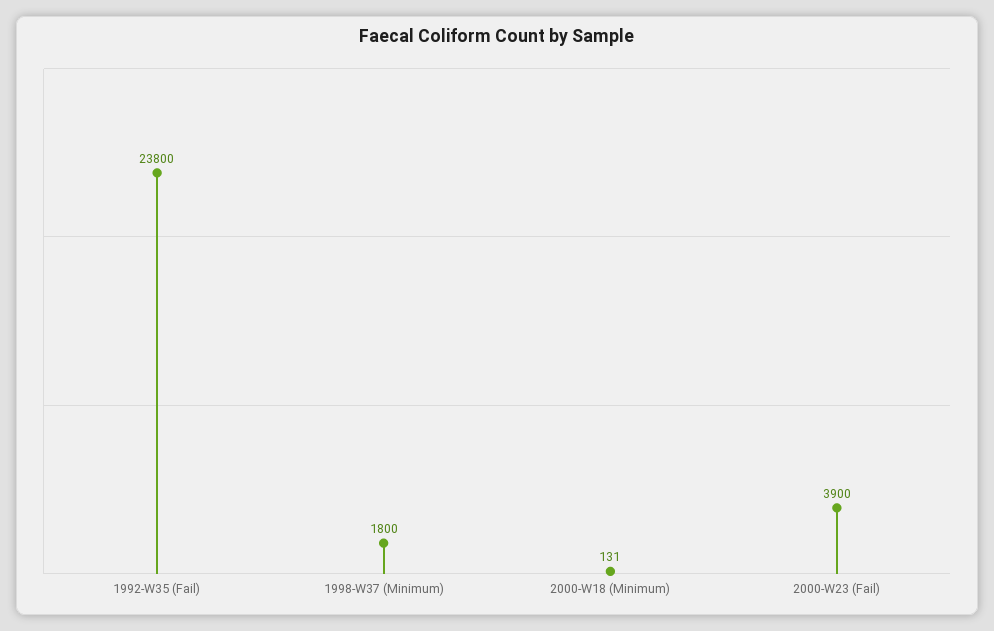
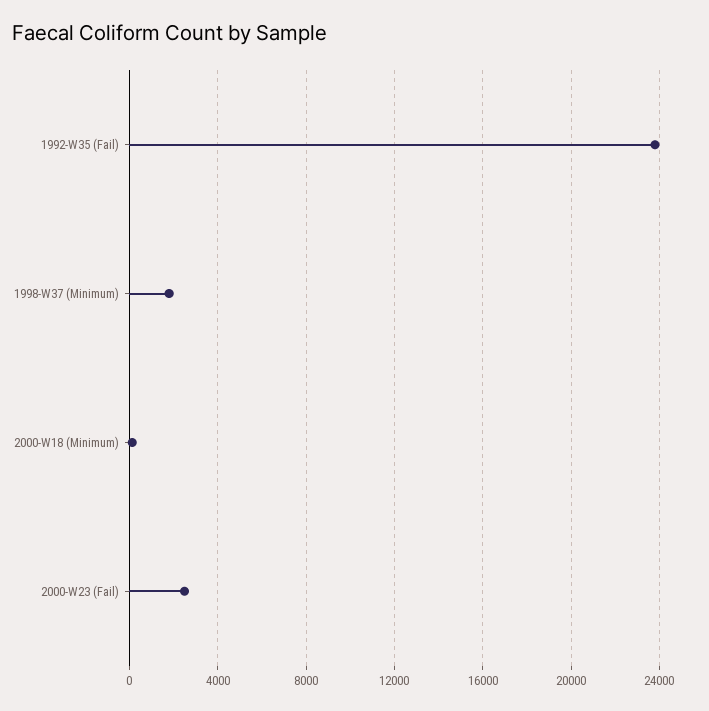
  {
    "1992-W35 (Fail)": 23800,
    "1998-W37 (Minimum)": 1800,
    "2000-W18 (Minimum)": 131,
-   "2000-W23 (Fail)": 3900
+   "2000-W23 (Fail)": 2500
  }

